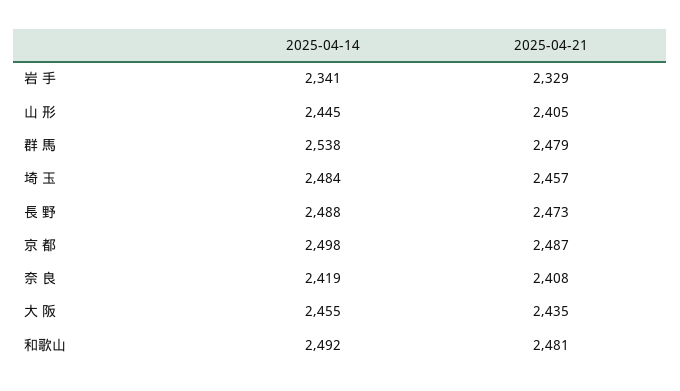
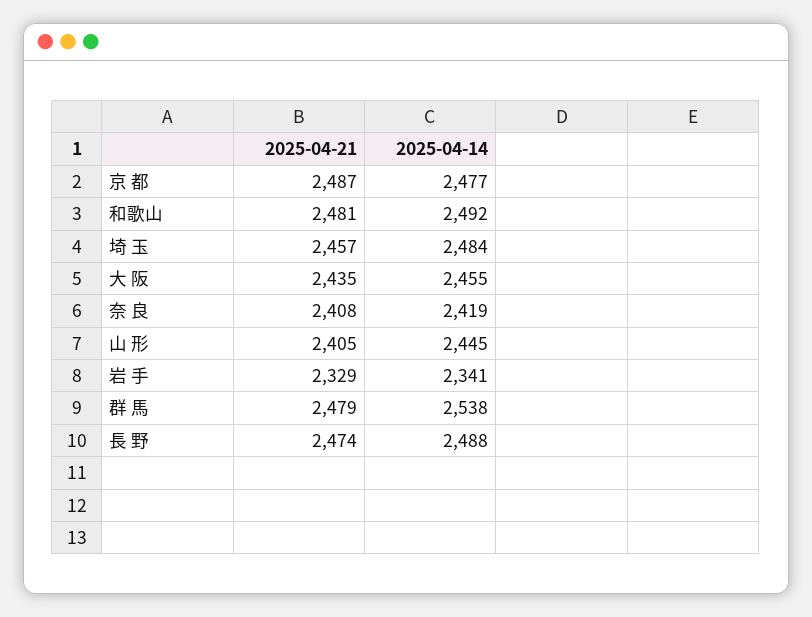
  {
    "2025-04-14": {
      "岩 手": 2341,
      "山 形": 2445,
      "群 馬": 2538,
      "埼 玉": 2484,
      "長 野": 2488,
-     "京 都": 2498,
+     "京 都": 2477,
      "奈 良": 2419,
      "大 阪": 2455,
      "和歌山": 2492
    },
    "2025-04-21": {
      "岩 手": 2329,
      "山 形": 2405,
      "群 馬": 2479,
      "埼 玉": 2457,
-     "長 野": 2473,
+     "長 野": 2474,
      "京 都": 2487,
      "奈 良": 2408,
      "大 阪": 2435,
      "和歌山": 2481
    }
  }

